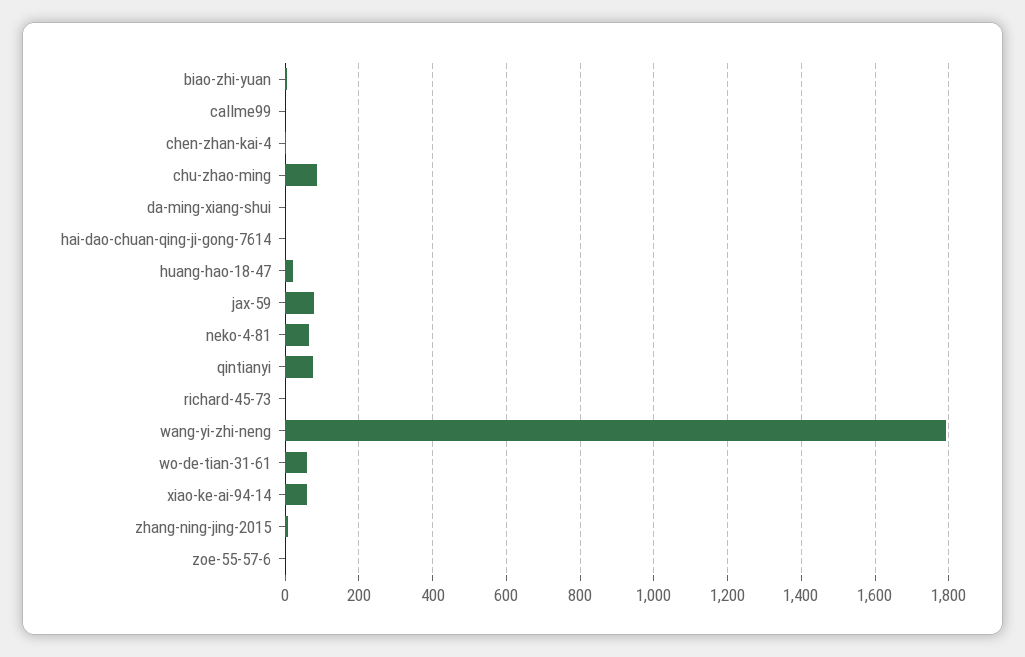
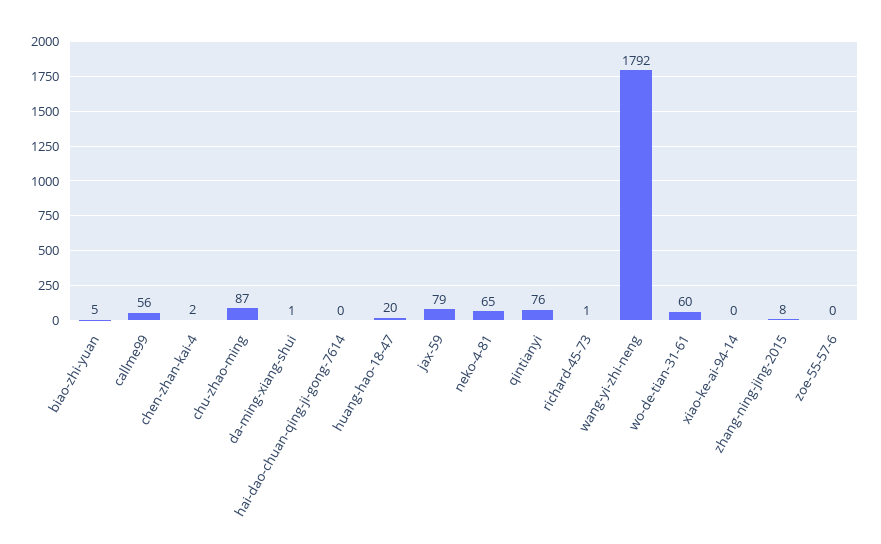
  {
    "biao-zhi-yuan": 5,
-   "callme99": 0,
+   "callme99": 56,
    "chen-zhan-kai-4": 2,
    "chu-zhao-ming": 87,
    "da-ming-xiang-shui": 1,
    "hai-dao-chuan-qing-ji-gong-7614": 0,
    "huang-hao-18-47": 20,
    "jax-59": 79,
    "neko-4-81": 65,
    "qintianyi": 76,
    "richard-45-73": 1,
    "wang-yi-zhi-neng": 1792,
    "wo-de-tian-31-61": 60,
-   "xiao-ke-ai-94-14": 60,
+   "xiao-ke-ai-94-14": 0,
    "zhang-ning-jing-2015": 8,
    "zoe-55-57-6": 0
  }

